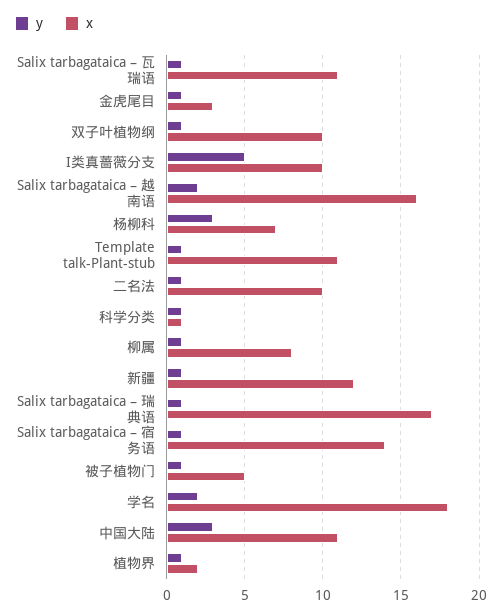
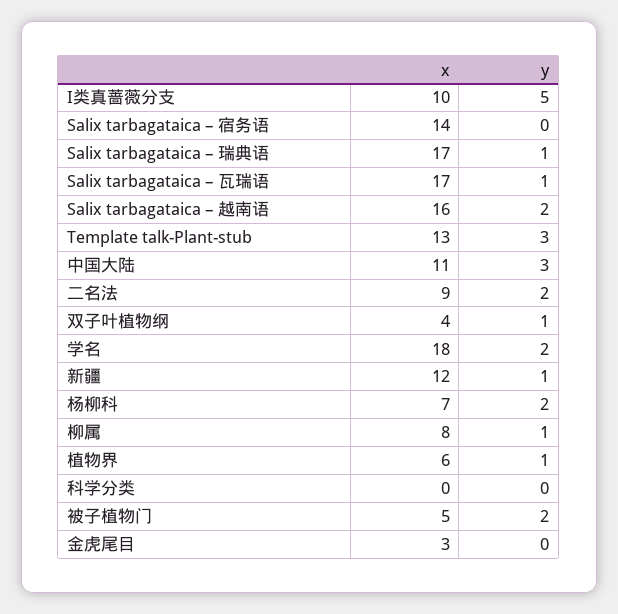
  {
    "y": {
      "Salix tarbagataica – 瓦瑞语": 1,
-     "金虎尾目": 1,
+     "金虎尾目": 0,
      "双子叶植物纲": 1,
      "I类真蔷薇分支": 5,
      "Salix tarbagataica – 越南语": 2,
-     "杨柳科": 3,
+     "杨柳科": 2,
-     "Template talk-Plant-stub": 1,
+     "Template talk-Plant-stub": 3,
-     "二名法": 1,
+     "二名法": 2,
-     "科学分类": 1,
+     "科学分类": 0,
      "柳属": 1,
      "新疆": 1,
      "Salix tarbagataica – 瑞典语": 1,
-     "Salix tarbagataica – 宿务语": 1,
+     "Salix tarbagataica – 宿务语": 0,
-     "被子植物门": 1,
+     "被子植物门": 2,
      "学名": 2,
      "中国大陆": 3,
      "植物界": 1
    },
    "x": {
-     "Salix tarbagataica – 瓦瑞语": 11,
+     "Salix tarbagataica – 瓦瑞语": 17,
      "金虎尾目": 3,
-     "双子叶植物纲": 10,
+     "双子叶植物纲": 4,
      "I类真蔷薇分支": 10,
      "Salix tarbagataica – 越南语": 16,
      "杨柳科": 7,
-     "Template talk-Plant-stub": 11,
+     "Template talk-Plant-stub": 13,
-     "二名法": 10,
+     "二名法": 9,
-     "科学分类": 1,
+     "科学分类": 0,
      "柳属": 8,
      "新疆": 12,
      "Salix tarbagataica – 瑞典语": 17,
      "Salix tarbagataica – 宿务语": 14,
      "被子植物门": 5,
      "学名": 18,
      "中国大陆": 11,
-     "植物界": 2
+     "植物界": 6
    }
  }

